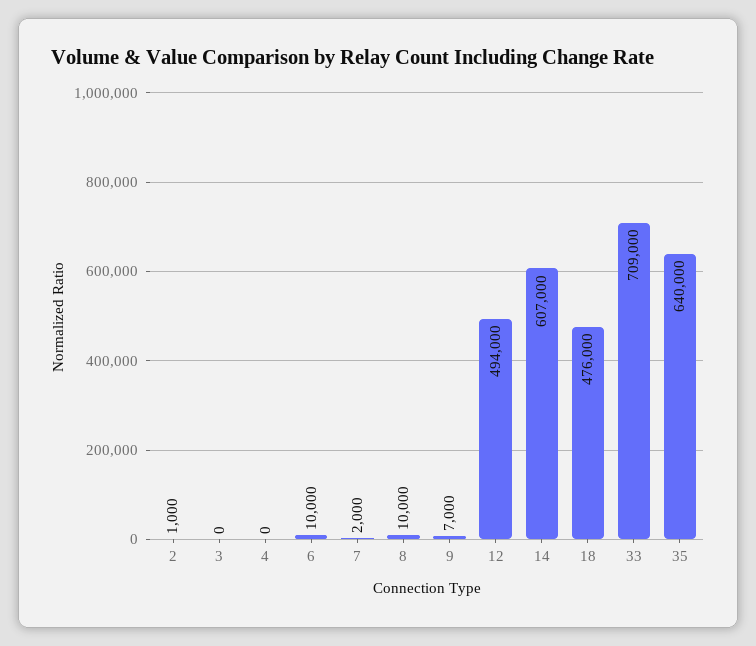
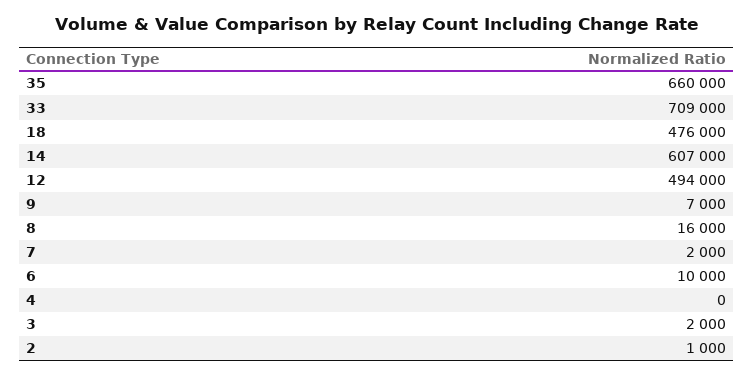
  {
    "2": 1000,
-   "3": 0,
+   "3": 2000,
    "4": 0,
    "6": 10000,
    "7": 2000,
-   "8": 10000,
+   "8": 16000,
    "9": 7000,
    "12": 494000,
    "14": 607000,
    "18": 476000,
    "33": 709000,
-   "35": 640000
+   "35": 660000
  }

